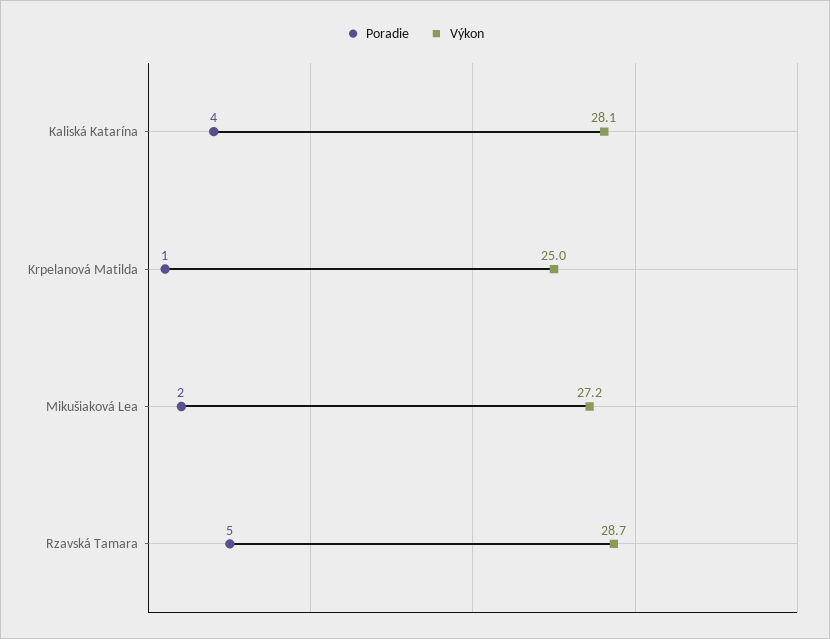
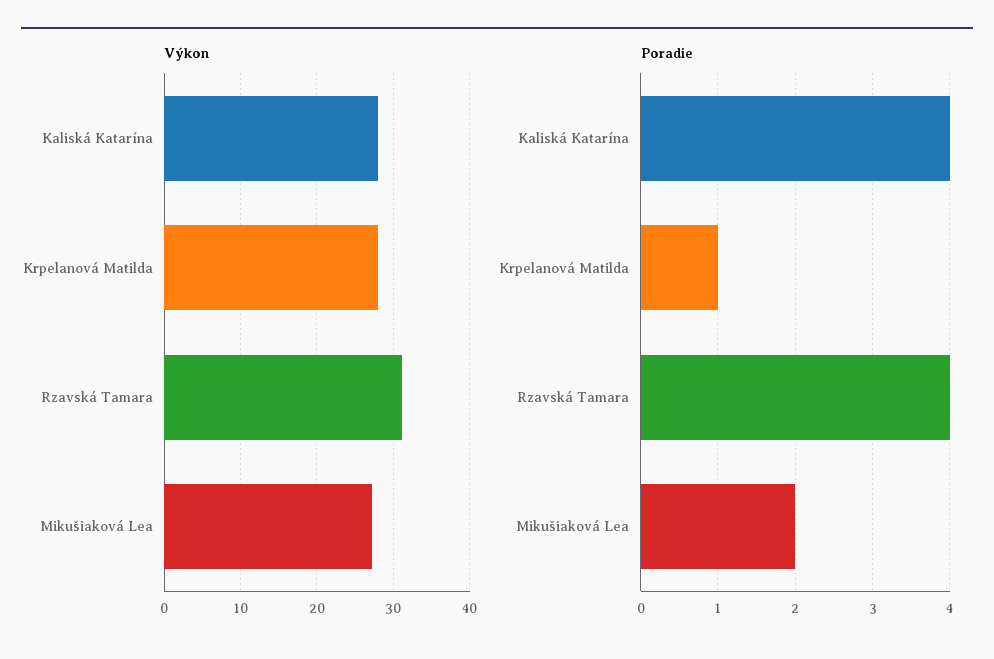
  {
    "Poradie": {
      "Kaliská Katarína": 4,
      "Krpelanová Matilda": 1,
      "Mikušiaková Lea": 2,
-     "Rzavská Tamara": 5
+     "Rzavská Tamara": 4
    },
    "Výkon": {
      "Kaliská Katarína": 28.1,
-     "Krpelanová Matilda": 25,
+     "Krpelanová Matilda": 28,
      "Mikušiaková Lea": 27.2,
-     "Rzavská Tamara": 28.7
+     "Rzavská Tamara": 31
    }
  }

